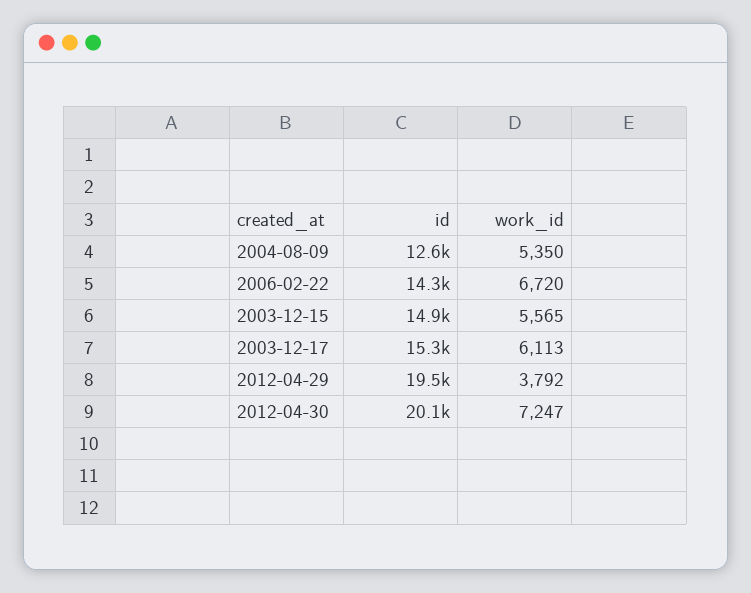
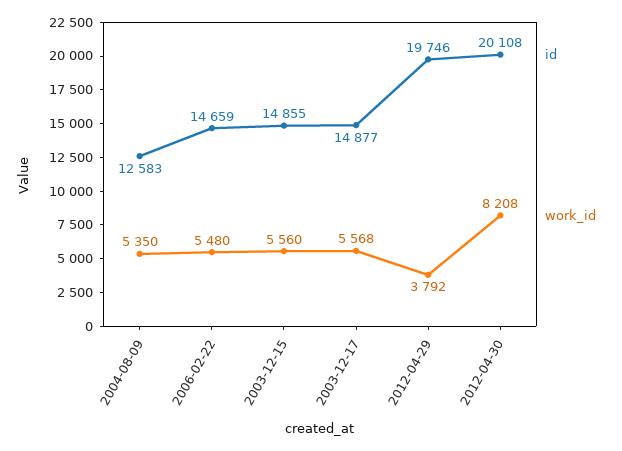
  {
    "id": {
      "2004-08-09": 12583,
-     "2006-02-22": 14300,
+     "2006-02-22": 14659,
      "2003-12-15": 14855,
-     "2003-12-17": 15300,
+     "2003-12-17": 14877,
-     "2012-04-29": 19500,
+     "2012-04-29": 19746,
      "2012-04-30": 20108
    },
    "work_id": {
      "2004-08-09": 5350,
-     "2006-02-22": 6720,
+     "2006-02-22": 5480,
-     "2003-12-15": 5565,
+     "2003-12-15": 5560,
-     "2003-12-17": 6113,
+     "2003-12-17": 5568,
      "2012-04-29": 3792,
-     "2012-04-30": 7247
+     "2012-04-30": 8208
    }
  }

